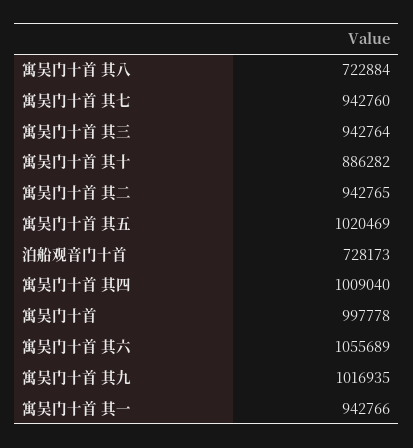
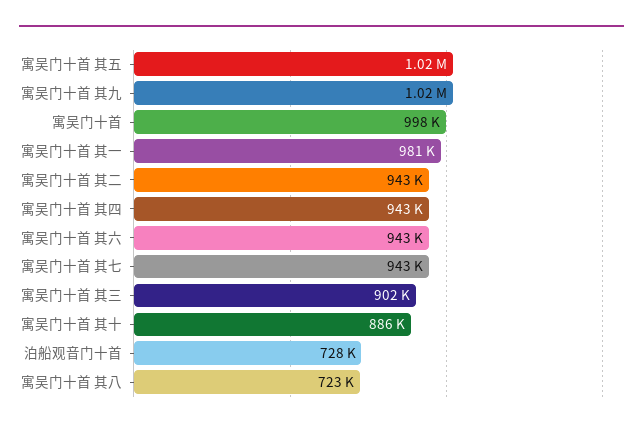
  {
    "寓吴门十首 其八": 722884,
    "寓吴门十首 其七": 942760,
-   "寓吴门十首 其三": 942764,
+   "寓吴门十首 其三": 902000,
    "寓吴门十首 其十": 886282,
    "寓吴门十首 其二": 942765,
    "寓吴门十首 其五": 1020469,
    "泊船观音门十首": 728173,
-   "寓吴门十首 其四": 1009040,
+   "寓吴门十首 其四": 943000,
    "寓吴门十首": 997778,
-   "寓吴门十首 其六": 1055689,
+   "寓吴门十首 其六": 943000,
    "寓吴门十首 其九": 1016935,
-   "寓吴门十首 其一": 942766
+   "寓吴门十首 其一": 981000
  }

